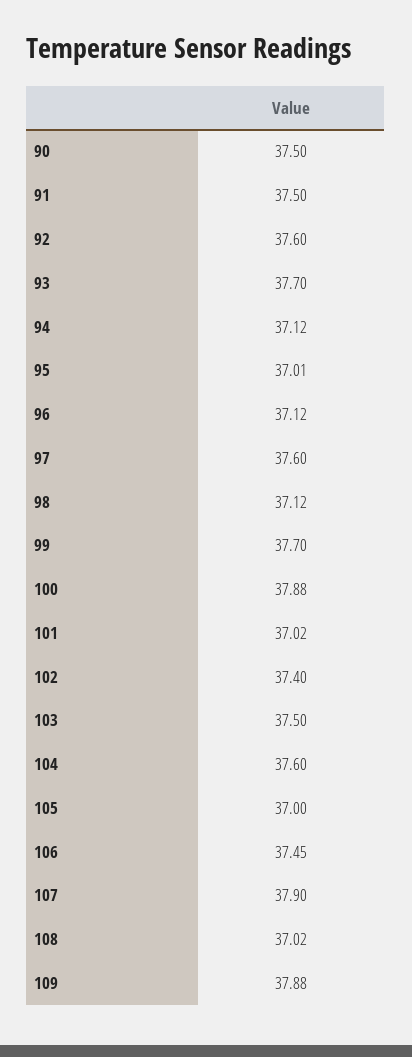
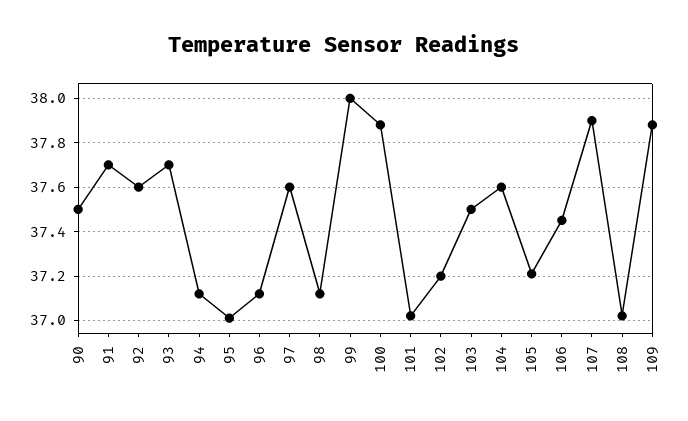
  {
    "90": 37.5,
-   "91": 37.5,
+   "91": 37.7,
    "92": 37.6,
    "93": 37.7,
    "94": 37.12,
    "95": 37.01,
    "96": 37.12,
    "97": 37.6,
    "98": 37.12,
-   "99": 37.7,
+   "99": 38,
    "100": 37.88,
    "101": 37.02,
-   "102": 37.4,
+   "102": 37.2,
    "103": 37.5,
    "104": 37.6,
-   "105": 37,
+   "105": 37.2,
    "106": 37.45,
    "107": 37.9,
    "108": 37.02,
    "109": 37.88
  }

